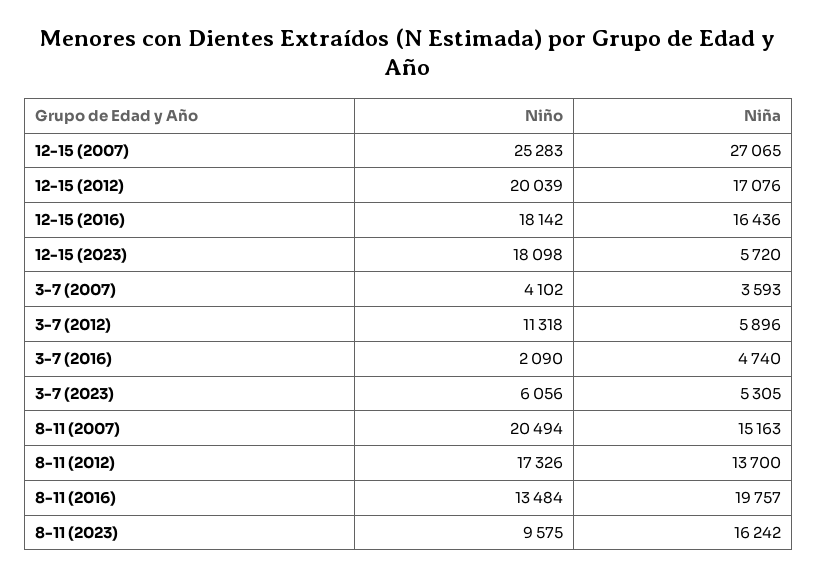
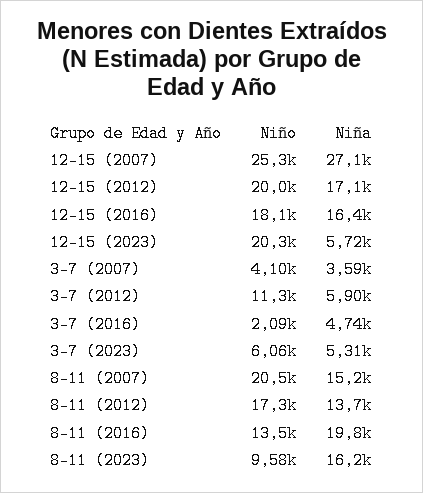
  {
    "Niño": {
      "12-15 (2007)": 25283,
      "12-15 (2012)": 20039,
      "12-15 (2016)": 18142,
-     "12-15 (2023)": 18098,
+     "12-15 (2023)": 20300,
      "3-7 (2007)": 4102,
      "3-7 (2012)": 11318,
      "3-7 (2016)": 2090,
      "3-7 (2023)": 6056,
      "8-11 (2007)": 20494,
      "8-11 (2012)": 17326,
      "8-11 (2016)": 13484,
      "8-11 (2023)": 9575
    },
    "Niña": {
      "12-15 (2007)": 27065,
      "12-15 (2012)": 17076,
      "12-15 (2016)": 16436,
      "12-15 (2023)": 5720,
      "3-7 (2007)": 3593,
      "3-7 (2012)": 5896,
      "3-7 (2016)": 4740,
      "3-7 (2023)": 5305,
      "8-11 (2007)": 15163,
      "8-11 (2012)": 13700,
      "8-11 (2016)": 19757,
      "8-11 (2023)": 16242
    }
  }

